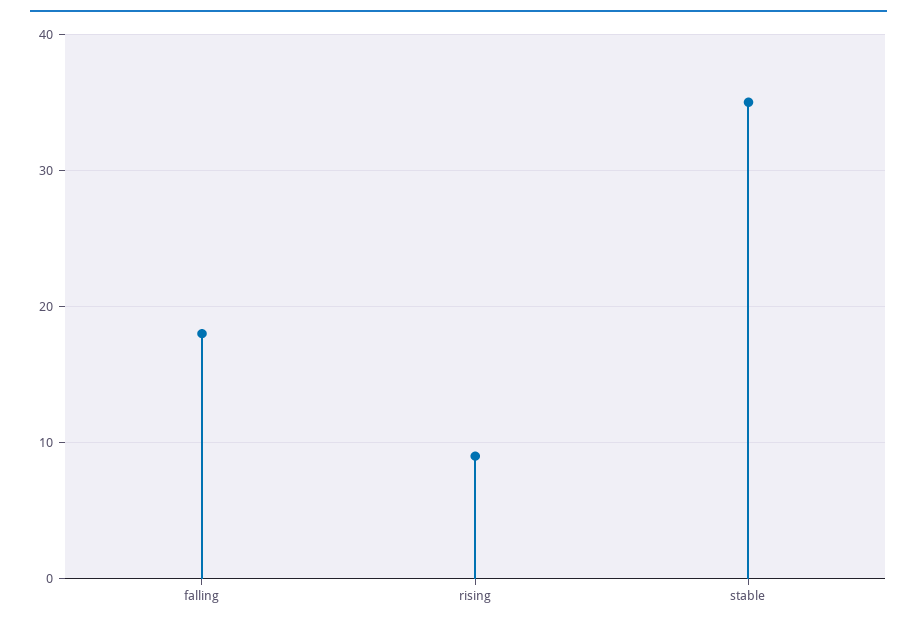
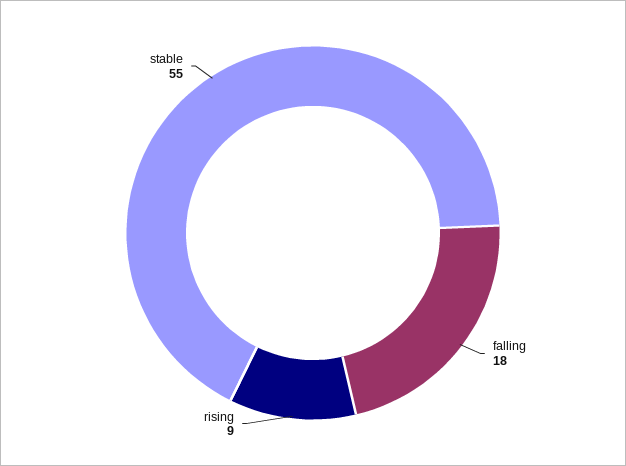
  {
    "falling": 18,
    "rising": 9,
-   "stable": 35
+   "stable": 55
  }

